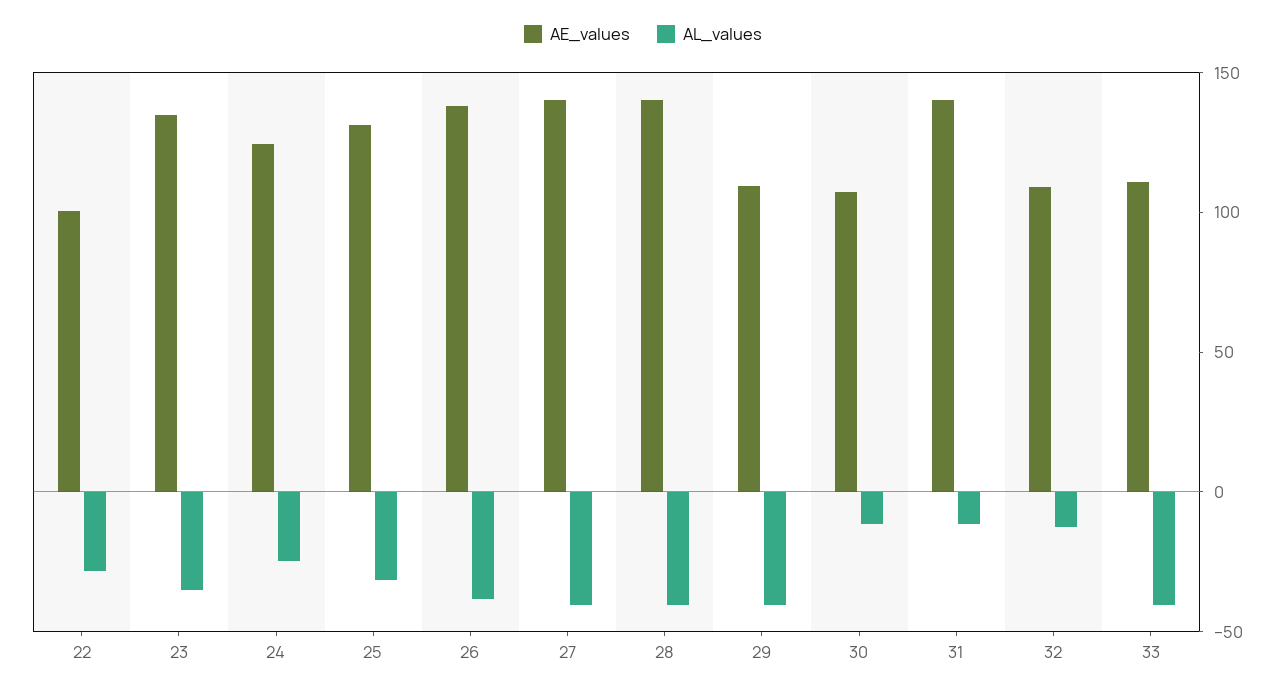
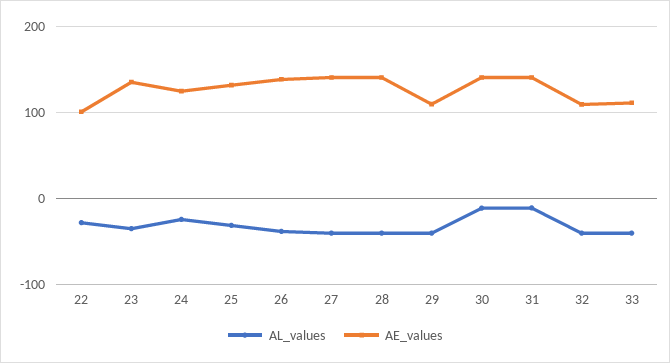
  {
    "AE_values": {
      "22": 100,
      "23": 140,
      "24": 120,
      "25": 130,
      "26": 140,
      "27": 140,
      "28": 140,
      "29": 110,
-     "30": 110,
+     "30": 140,
      "31": 140,
      "32": 110,
      "33": 110
    },
    "AL_values": {
      "22": -30,
      "23": -40,
      "24": -20,
      "25": -30,
      "26": -40,
      "27": -40,
      "28": -40,
      "29": -40,
      "30": -10,
      "31": -10,
-     "32": -10,
+     "32": -40,
      "33": -40
    }
  }

